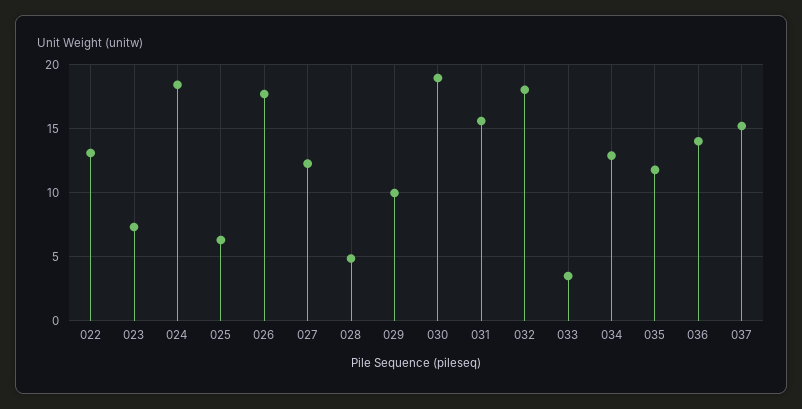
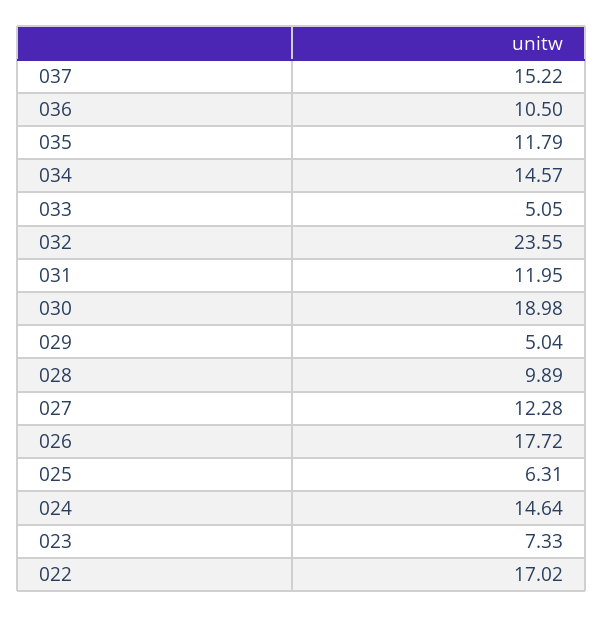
  {
-   "022": 13,
+   "022": 17.02,
    "023": 7.33,
-   "024": 18.5,
+   "024": 14.64,
    "025": 6.31,
    "026": 17.72,
    "027": 12.28,
-   "028": 5,
+   "028": 9.89,
-   "029": 10,
+   "029": 5.04,
    "030": 18.98,
-   "031": 15.5,
+   "031": 11.95,
-   "032": 18,
+   "032": 23.55,
-   "033": 3.5,
+   "033": 5.05,
-   "034": 13,
+   "034": 14.57,
    "035": 11.79,
-   "036": 14,
+   "036": 10.5,
    "037": 15.22
  }

